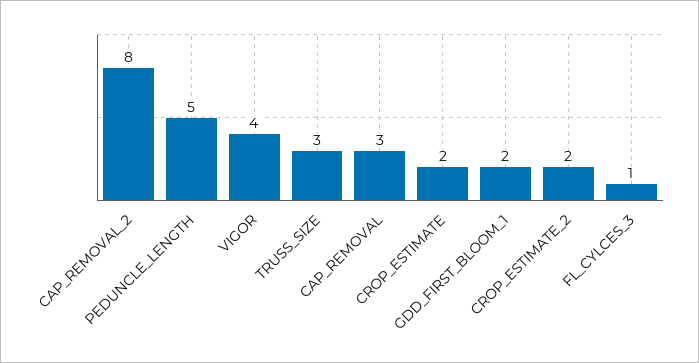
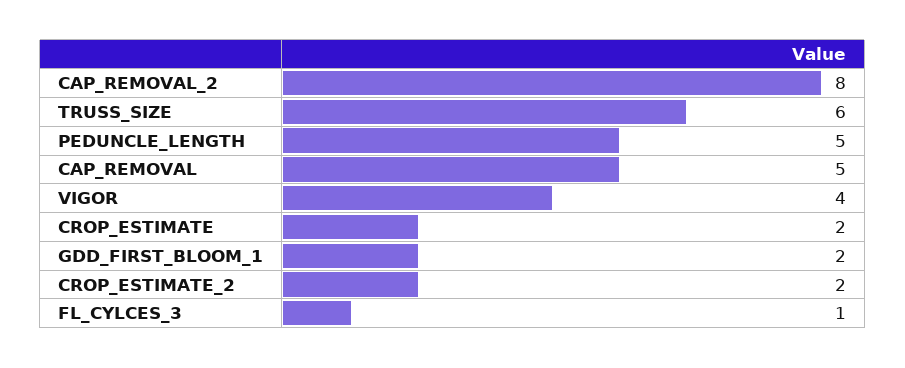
  {
    "CAP_REMOVAL_2": 8,
    "PEDUNCLE_LENGTH": 5,
    "VIGOR": 4,
-   "TRUSS_SIZE": 3,
+   "TRUSS_SIZE": 6,
-   "CAP_REMOVAL": 3,
+   "CAP_REMOVAL": 5,
    "CROP_ESTIMATE": 2,
    "GDD_FIRST_BLOOM_1": 2,
    "CROP_ESTIMATE_2": 2,
    "FL_CYLCES_3": 1
  }

